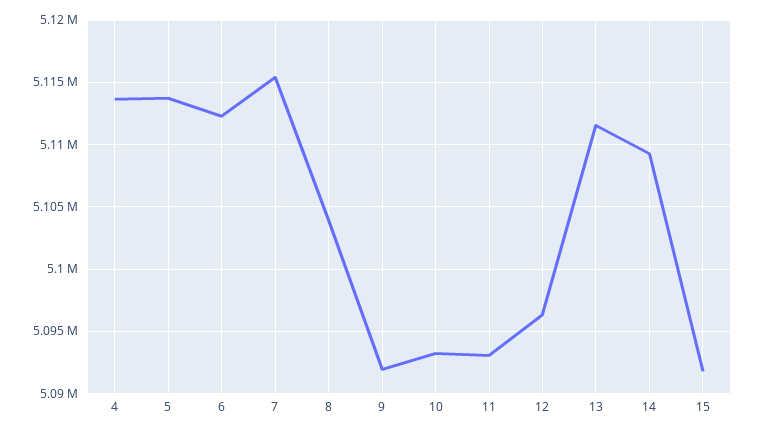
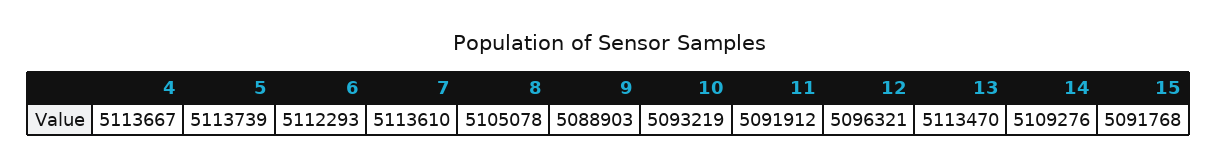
  {
    "4": 5113667,
    "5": 5113739,
    "6": 5112293,
-   "7": 5115500,
+   "7": 5113610,
-   "8": 5104000,
+   "8": 5105078,
-   "9": 5092000,
+   "9": 5088903,
    "10": 5093219,
-   "11": 5093000,
+   "11": 5091912,
    "12": 5096321,
-   "13": 5111500,
+   "13": 5113470,
    "14": 5109276,
    "15": 5091768
  }

